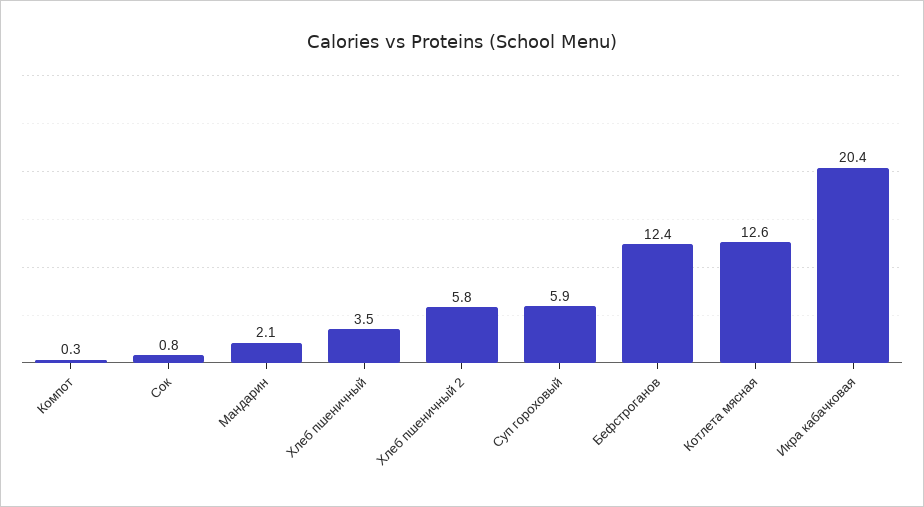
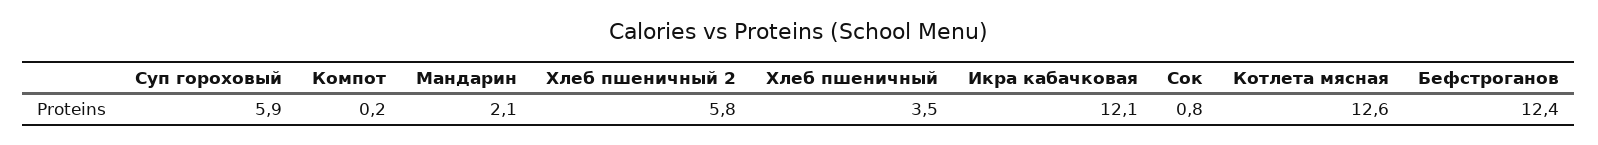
  {
-   "Компот": 0.3,
+   "Компот": 0.2,
    "Сок": 0.8,
    "Мандарин": 2.1,
    "Хлеб пшеничный": 3.5,
    "Хлеб пшеничный 2": 5.8,
    "Суп гороховый": 5.9,
    "Бефстроганов": 12.4,
    "Котлета мясная": 12.6,
-   "Икра кабачковая": 20.4
+   "Икра кабачковая": 12.1
  }

